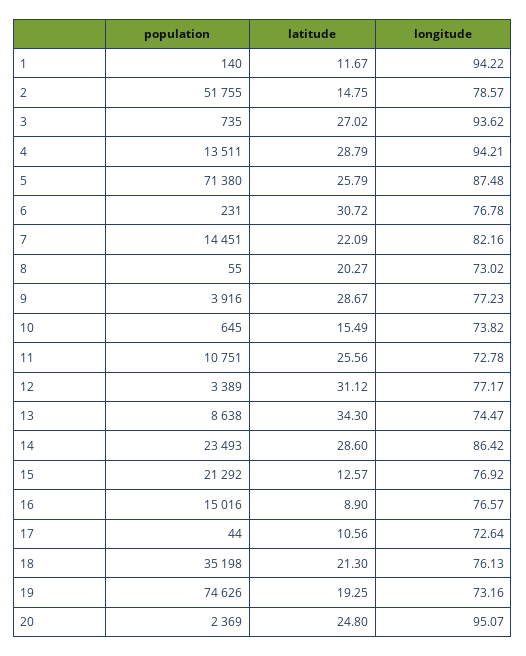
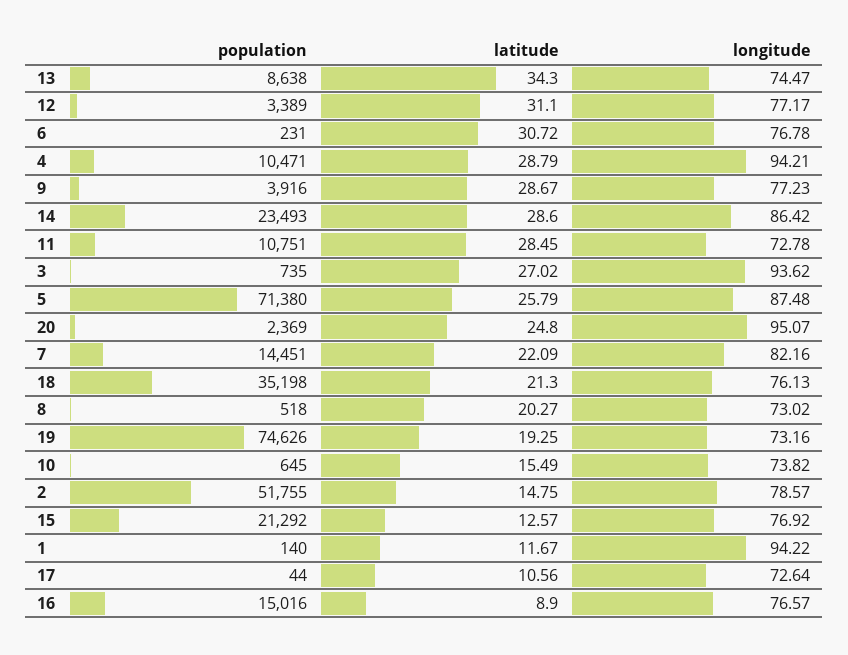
  {
    "population": {
      "1": 140,
      "2": 51755,
      "3": 735,
-     "4": 13511,
+     "4": 10471,
      "5": 71380,
      "6": 231,
      "7": 14451,
-     "8": 55,
+     "8": 518,
      "9": 3916,
      "10": 645,
      "11": 10751,
      "12": 3389,
      "13": 8638,
      "14": 23493,
      "15": 21292,
      "16": 15016,
      "17": 44,
      "18": 35198,
      "19": 74626,
      "20": 2369
    },
    "latitude": {
      "1": 11.67,
      "2": 14.75,
      "3": 27.02,
      "4": 28.79,
      "5": 25.79,
      "6": 30.72,
      "7": 22.09,
      "8": 20.27,
      "9": 28.67,
      "10": 15.49,
-     "11": 25.56,
+     "11": 28.45,
-     "12": 31.12,
+     "12": 31.1,
      "13": 34.3,
      "14": 28.6,
      "15": 12.57,
      "16": 8.9,
      "17": 10.56,
      "18": 21.3,
      "19": 19.25,
      "20": 24.8
    },
    "longitude": {
      "1": 94.22,
      "2": 78.57,
      "3": 93.62,
      "4": 94.21,
      "5": 87.48,
      "6": 76.78,
      "7": 82.16,
      "8": 73.02,
      "9": 77.23,
      "10": 73.82,
      "11": 72.78,
      "12": 77.17,
      "13": 74.47,
      "14": 86.42,
      "15": 76.92,
      "16": 76.57,
      "17": 72.64,
      "18": 76.13,
      "19": 73.16,
      "20": 95.07
    }
  }

